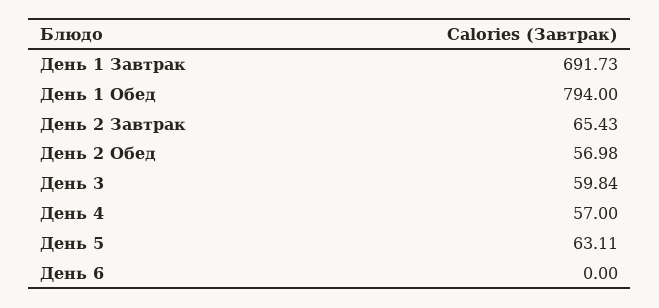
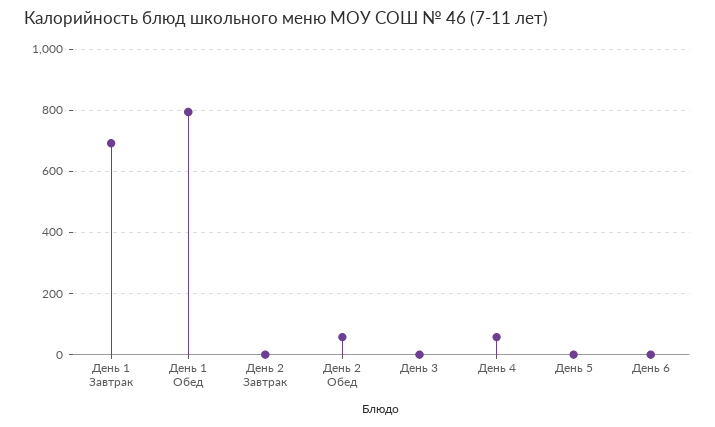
  {
    "День 1 Завтрак": 691.73,
    "День 1 Обед": 794,
-   "День 2 Завтрак": 65.43,
+   "День 2 Завтрак": 0,
    "День 2 Обед": 56.98,
-   "День 3": 59.84,
+   "День 3": 0,
    "День 4": 57,
-   "День 5": 63.11,
+   "День 5": 0,
    "День 6": 0
  }

